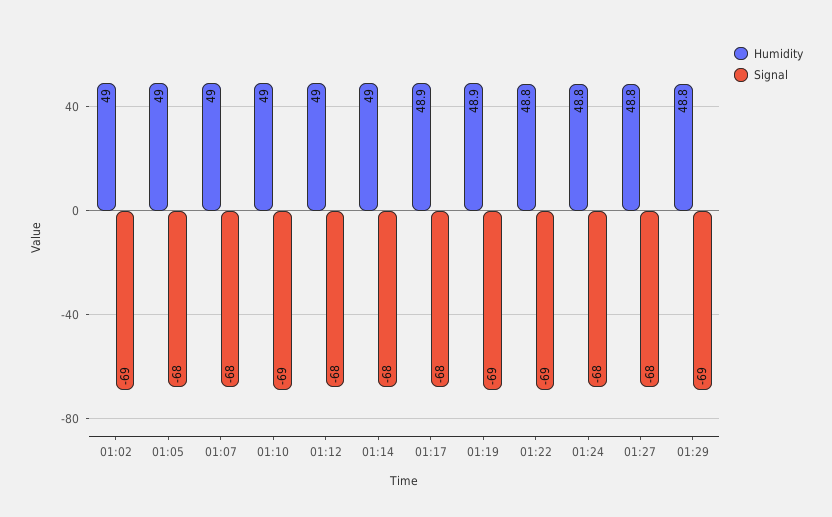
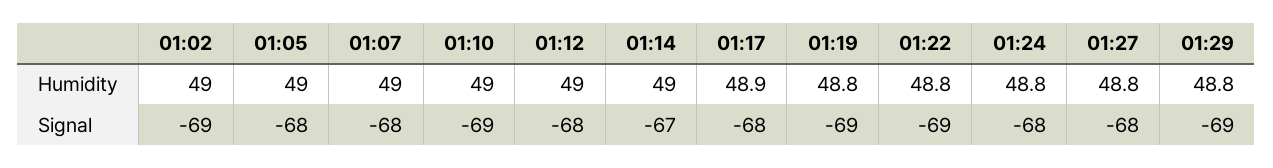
  {
    "Humidity": {
      "01:02": 49,
      "01:05": 49,
      "01:07": 49,
      "01:10": 49,
      "01:12": 49,
      "01:14": 49,
      "01:17": 48.9,
-     "01:19": 48.9,
+     "01:19": 48.8,
      "01:22": 48.8,
      "01:24": 48.8,
      "01:27": 48.8,
      "01:29": 48.8
    },
    "Signal": {
      "01:02": -69,
      "01:05": -68,
      "01:07": -68,
      "01:10": -69,
      "01:12": -68,
-     "01:14": -68,
+     "01:14": -67,
      "01:17": -68,
      "01:19": -69,
      "01:22": -69,
      "01:24": -68,
      "01:27": -68,
      "01:29": -69
    }
  }

